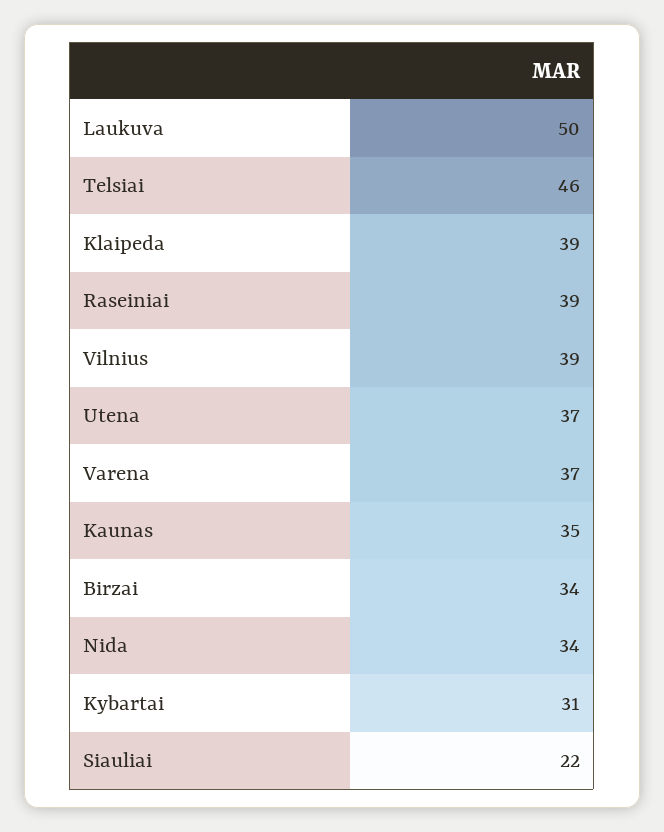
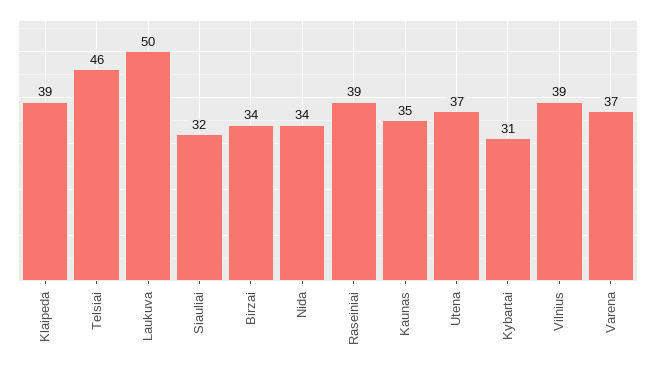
  {
    "Laukuva": 50,
    "Telsiai": 46,
    "Klaipeda": 39,
    "Raseiniai": 39,
    "Vilnius": 39,
    "Utena": 37,
    "Varena": 37,
    "Kaunas": 35,
    "Birzai": 34,
    "Nida": 34,
    "Kybartai": 31,
-   "Siauliai": 22
+   "Siauliai": 32
  }

